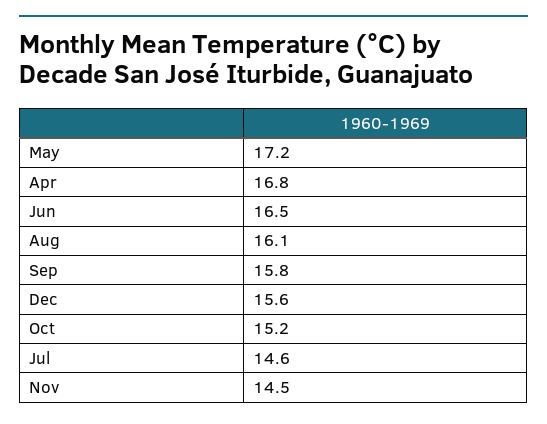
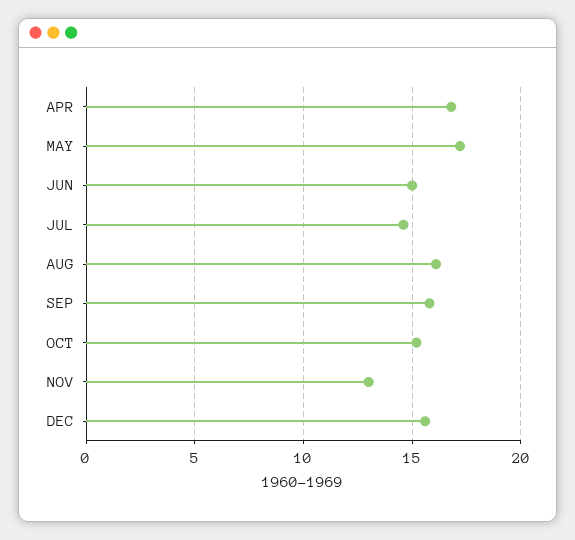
  {
    "May": 17.2,
    "Apr": 16.8,
-   "Jun": 16.5,
+   "Jun": 15,
    "Aug": 16.1,
    "Sep": 15.8,
    "Dec": 15.6,
    "Oct": 15.2,
    "Jul": 14.6,
-   "Nov": 14.5
+   "Nov": 13
  }

